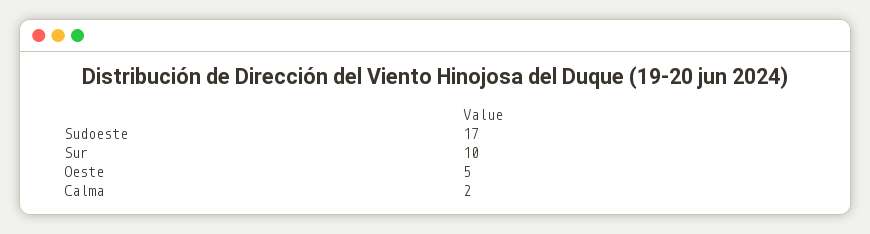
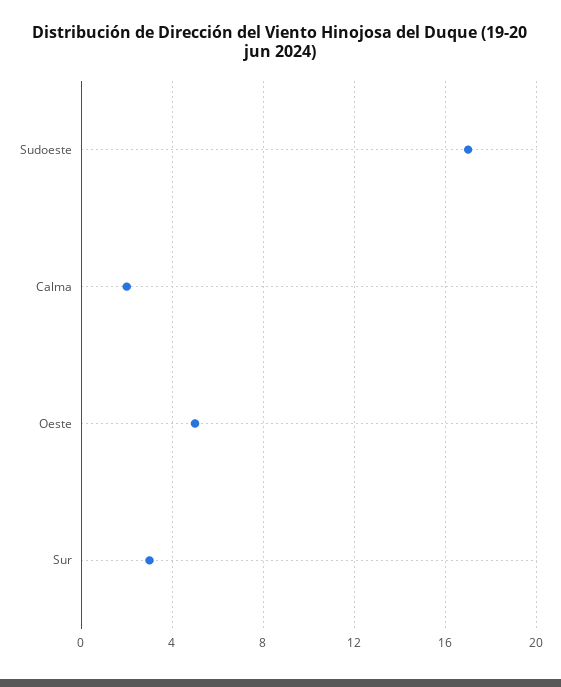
  {
    "Sudoeste": 17,
-   "Sur": 10,
+   "Sur": 3,
    "Oeste": 5,
    "Calma": 2
  }

